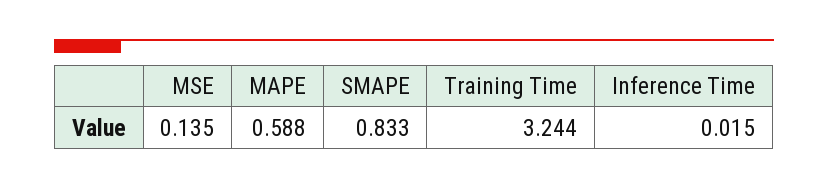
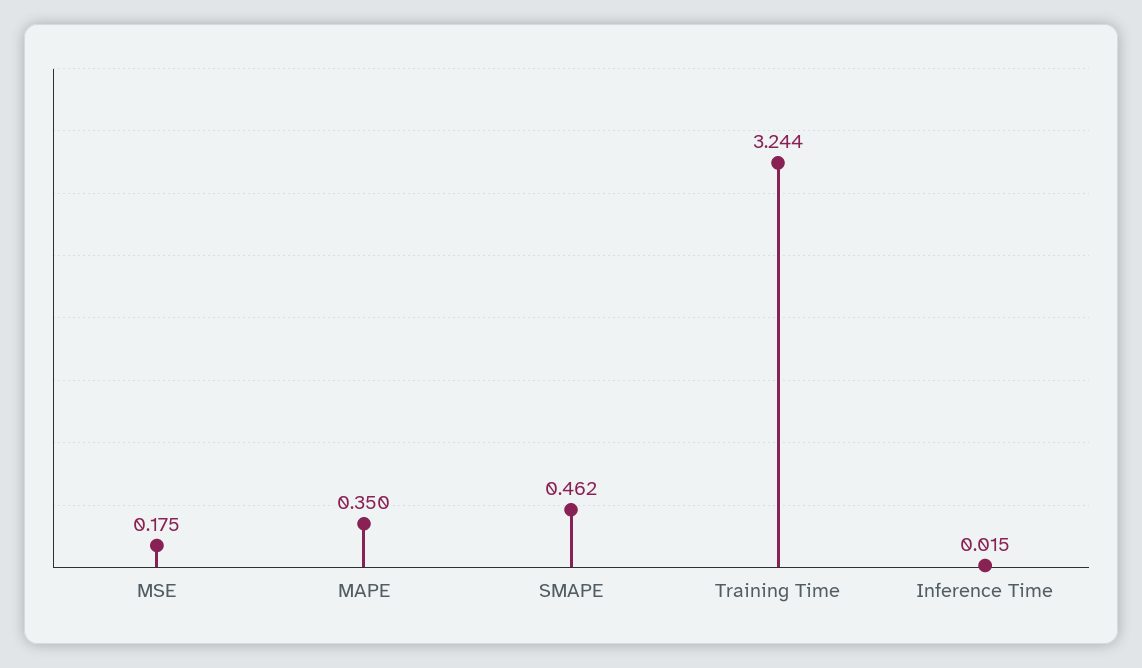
  {
-   "MSE": 0.135,
+   "MSE": 0.175,
-   "MAPE": 0.588,
+   "MAPE": 0.35,
-   "SMAPE": 0.833,
+   "SMAPE": 0.462,
    "Training Time": 3.244,
    "Inference Time": 0.015
  }

